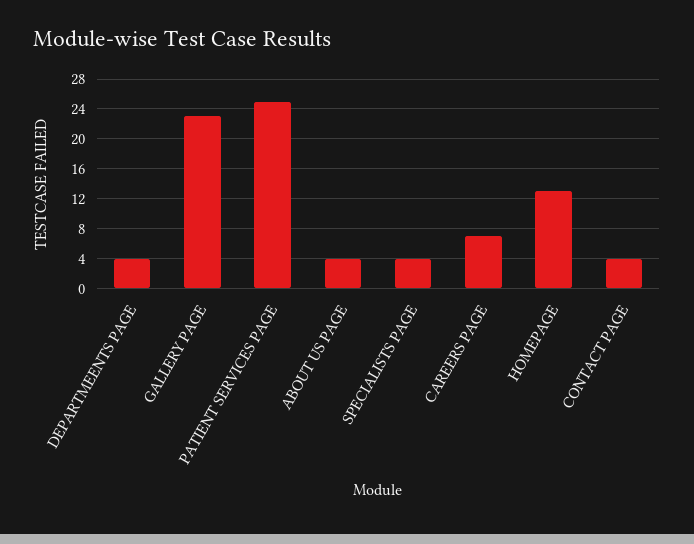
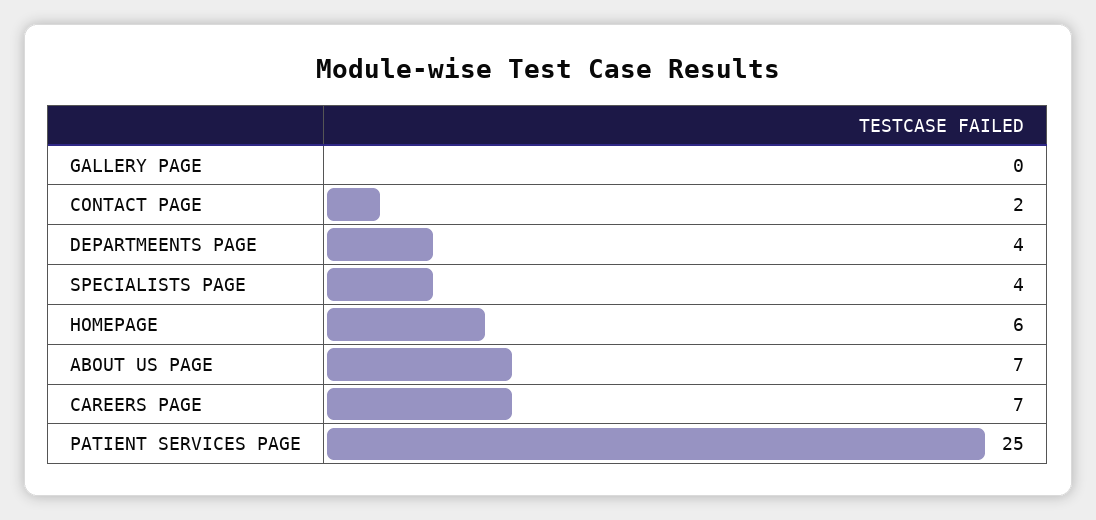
  {
    "DEPARTMEENTS PAGE": 4,
-   "GALLERY PAGE": 23,
+   "GALLERY PAGE": 0,
    "PATIENT SERVICES PAGE": 25,
-   "ABOUT US PAGE": 4,
+   "ABOUT US PAGE": 7,
    "SPECIALISTS PAGE": 4,
    "CAREERS PAGE": 7,
-   "HOMEPAGE": 13,
+   "HOMEPAGE": 6,
-   "CONTACT PAGE": 4
+   "CONTACT PAGE": 2
  }

